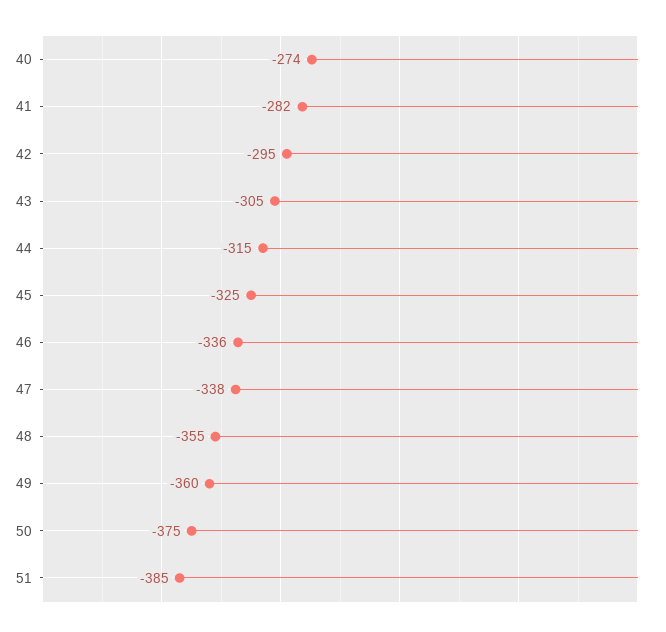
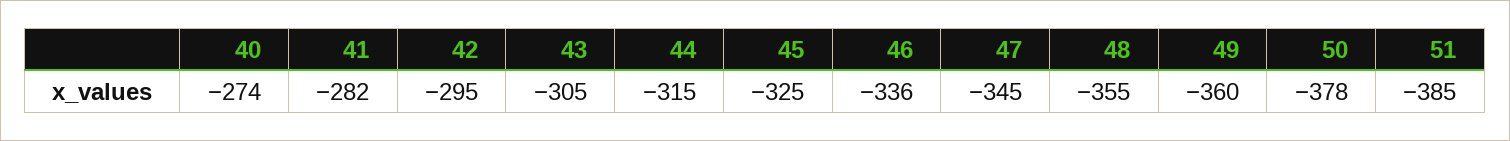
  {
    "40": -274,
    "41": -282,
    "42": -295,
    "43": -305,
    "44": -315,
    "45": -325,
    "46": -336,
-   "47": -338,
+   "47": -345,
    "48": -355,
    "49": -360,
-   "50": -375,
+   "50": -378,
    "51": -385
  }

